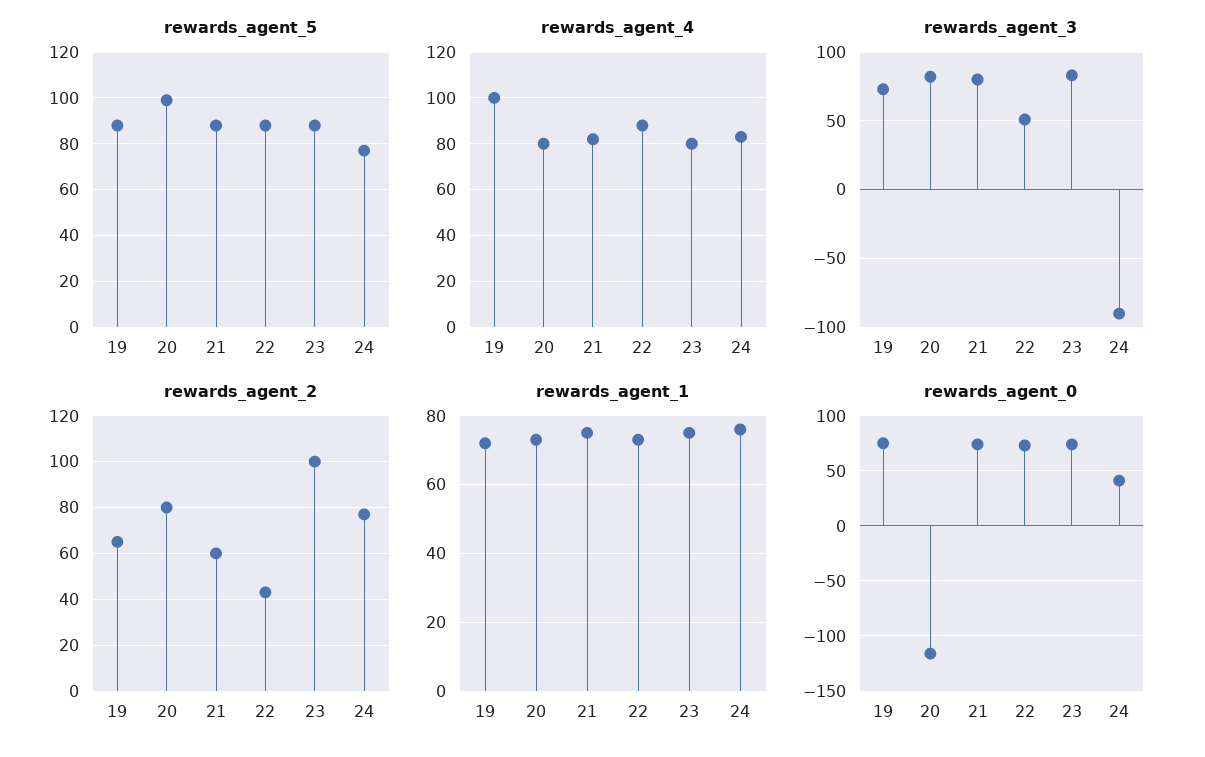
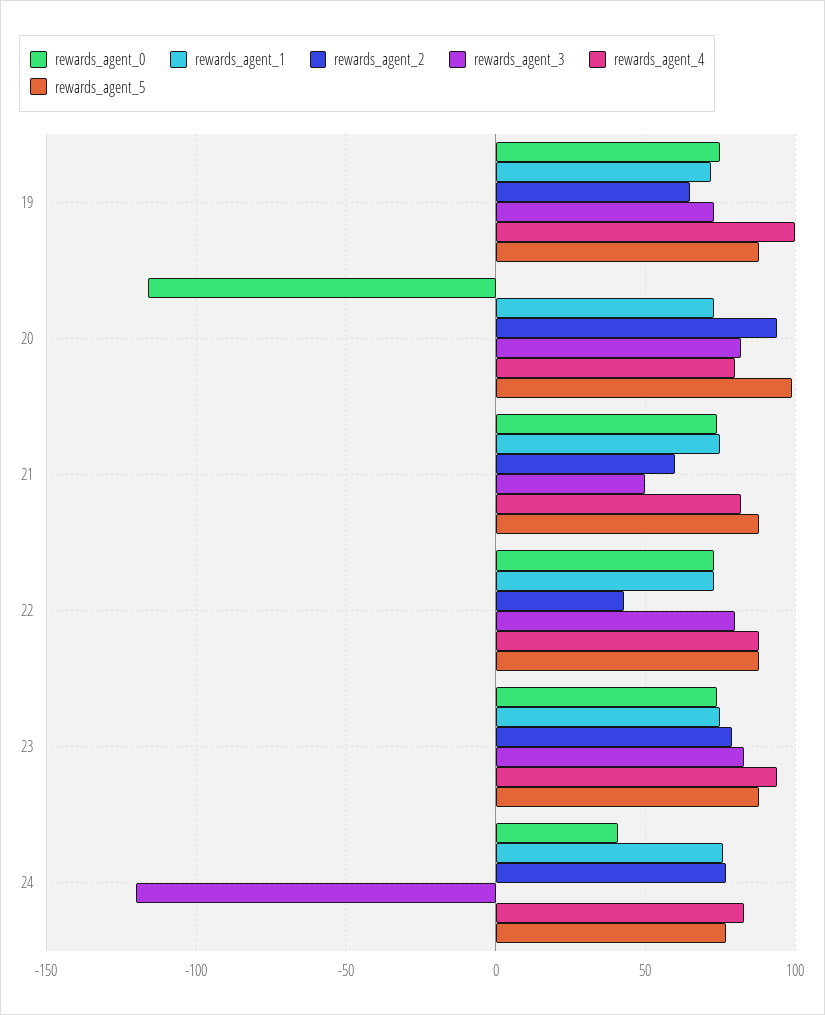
  {
    "rewards_agent_5": {
      "19": 90,
      "20": 100,
      "21": 90,
      "22": 90,
      "23": 90,
      "24": 75
    },
    "rewards_agent_4": {
      "19": 100,
      "20": 80,
      "21": 80,
      "22": 90,
-     "23": 80,
+     "23": 95,
      "24": 85
    },
    "rewards_agent_3": {
      "19": 75,
      "20": 80,
-     "21": 80,
+     "21": 50,
-     "22": 50,
+     "22": 80,
      "23": 85,
-     "24": -90
+     "24": -120
    },
    "rewards_agent_2": {
      "19": 65,
-     "20": 80,
+     "20": 95,
      "21": 60,
      "22": 45,
-     "23": 100,
+     "23": 80,
      "24": 75
    },
    "rewards_agent_1": {
      "19": 70,
      "20": 75,
      "21": 75,
      "22": 75,
      "23": 75,
      "24": 75
    },
    "rewards_agent_0": {
      "19": 75,
      "20": -115,
      "21": 75,
      "22": 75,
      "23": 75,
      "24": 40
    }
  }

